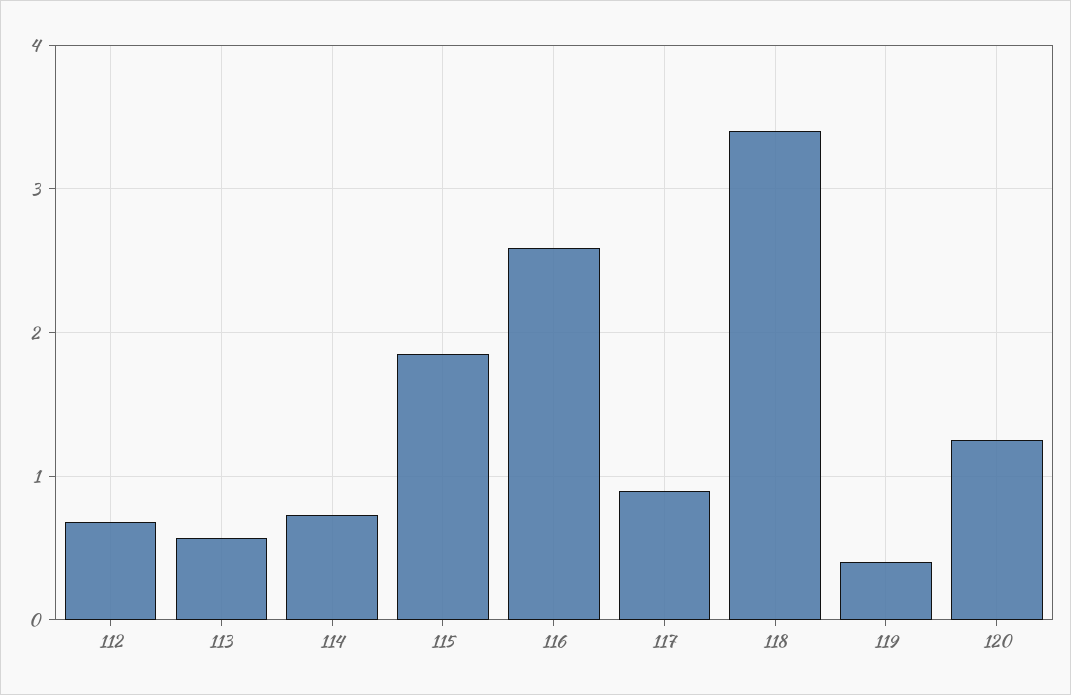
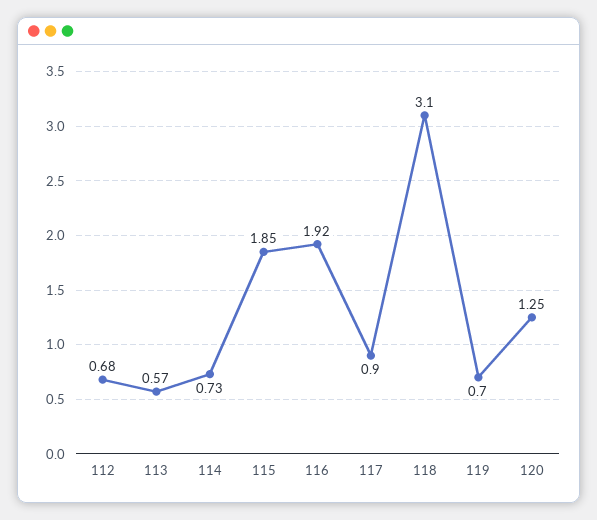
  {
    "112": 0.68,
    "113": 0.57,
    "114": 0.73,
    "115": 1.85,
-   "116": 2.6,
+   "116": 1.92,
    "117": 0.9,
-   "118": 3.4,
+   "118": 3.1,
-   "119": 0.4,
+   "119": 0.7,
    "120": 1.25
  }

